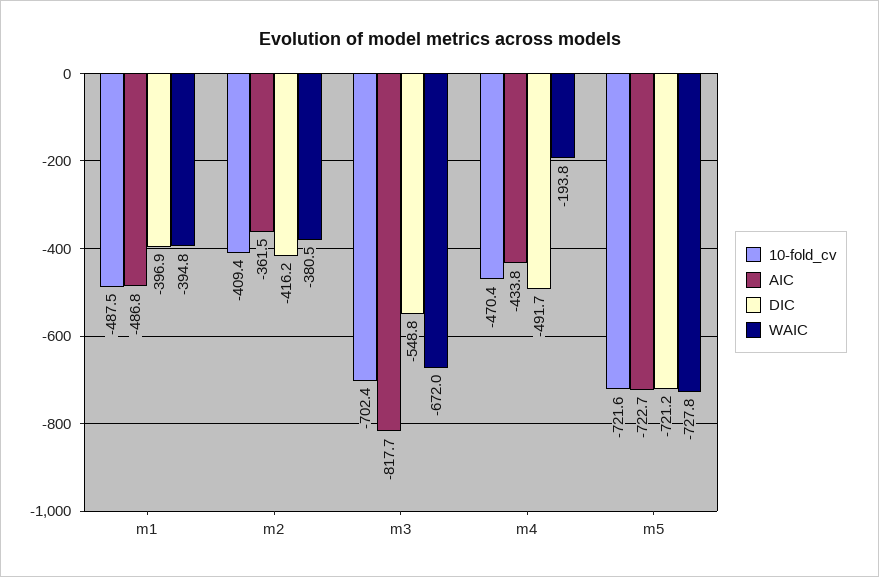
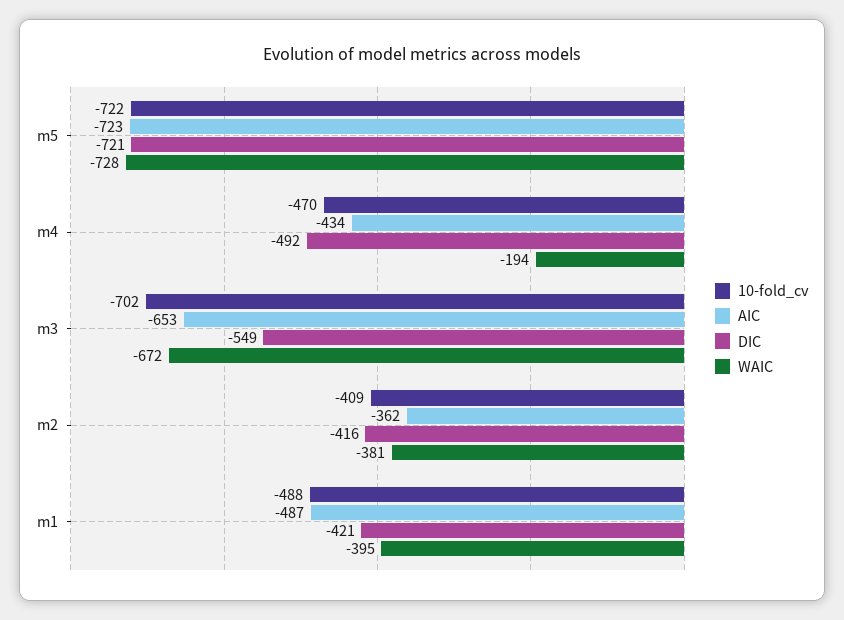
  {
    "10-fold_cv": {
      "m1": -487.5,
      "m2": -409.4,
      "m3": -702.4,
      "m4": -470.4,
      "m5": -721.6
    },
    "AIC": {
      "m1": -486.8,
      "m2": -361.5,
-     "m3": -817.7,
+     "m3": -653,
      "m4": -433.8,
      "m5": -722.7
    },
    "DIC": {
-     "m1": -396.9,
+     "m1": -421,
      "m2": -416.2,
      "m3": -548.8,
      "m4": -491.7,
      "m5": -721.2
    },
    "WAIC": {
      "m1": -394.8,
      "m2": -380.5,
      "m3": -672,
      "m4": -193.8,
      "m5": -727.8
    }
  }

